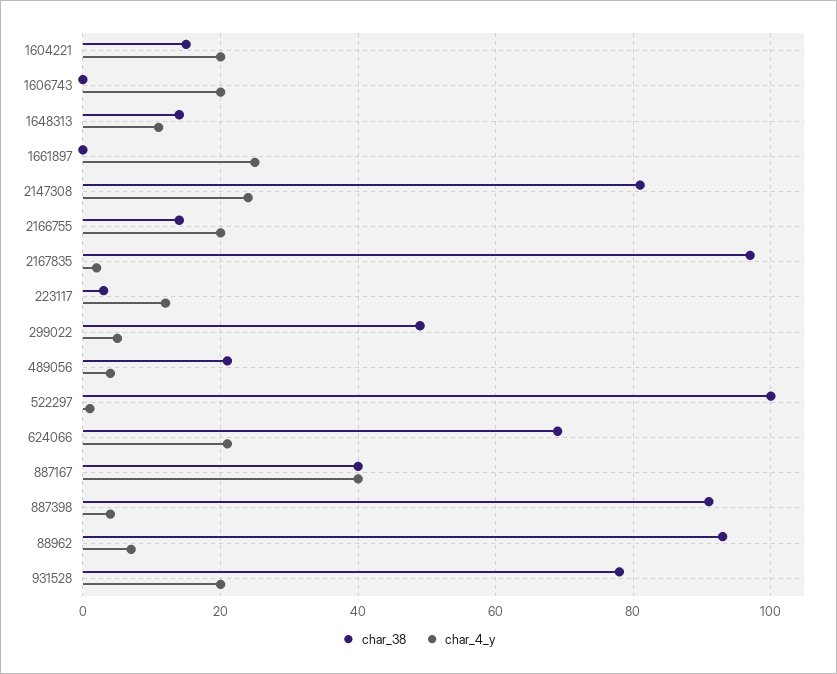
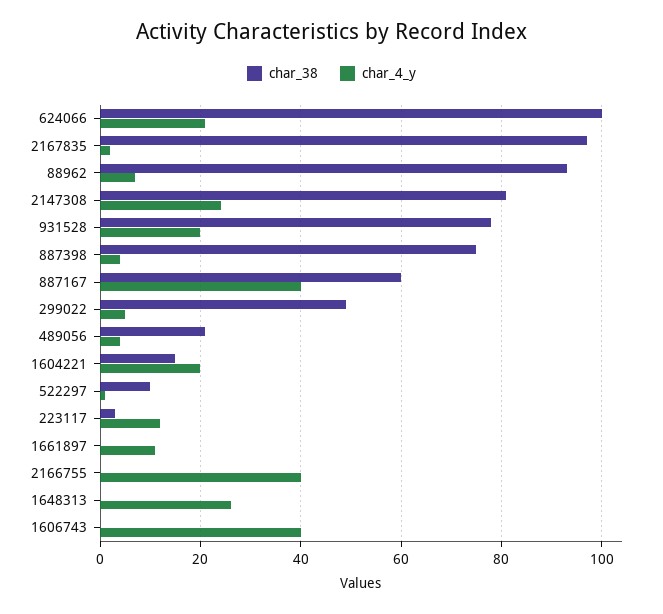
  {
    "char_38": {
      "1604221": 15,
      "1606743": 0,
-     "1648313": 15,
+     "1648313": 0,
      "1661897": 0,
      "2147308": 80,
-     "2166755": 15,
+     "2166755": 0,
      "2167835": 95,
      "223117": 5,
      "299022": 50,
      "489056": 20,
-     "522297": 100,
+     "522297": 10,
-     "624066": 70,
+     "624066": 100,
-     "887167": 40,
+     "887167": 60,
-     "887398": 90,
+     "887398": 75,
      "88962": 95,
      "931528": 80
    },
    "char_4_y": {
      "1604221": 20,
-     "1606743": 20,
+     "1606743": 40,
-     "1648313": 10,
+     "1648313": 25,
-     "1661897": 25,
+     "1661897": 10,
      "2147308": 25,
-     "2166755": 20,
+     "2166755": 40,
      "2167835": 0,
      "223117": 10,
      "299022": 5,
      "489056": 5,
      "522297": 0,
      "624066": 20,
      "887167": 40,
      "887398": 5,
      "88962": 5,
      "931528": 20
    }
  }

